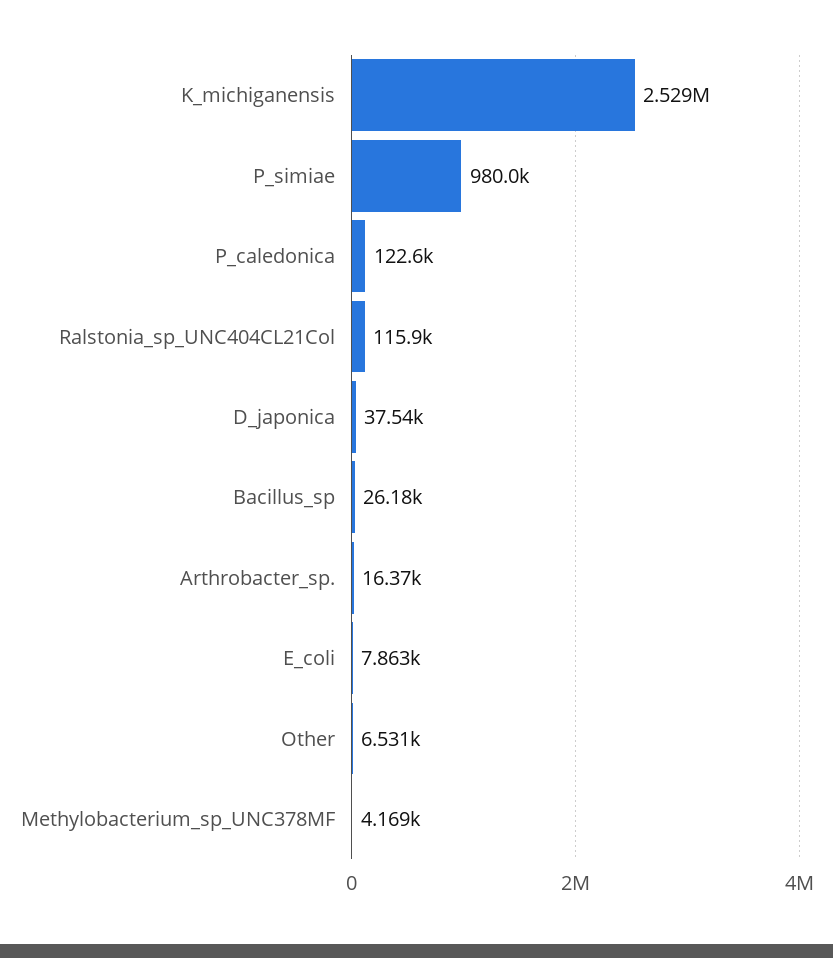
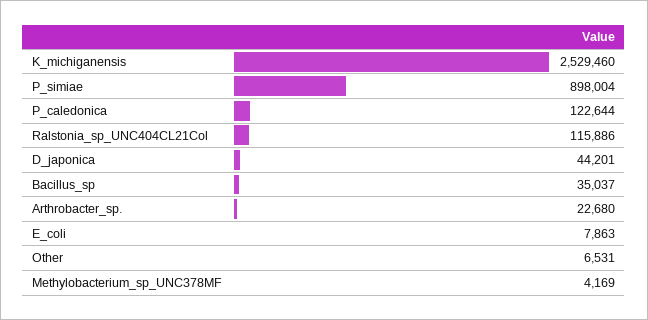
  {
    "K_michiganensis": 2529460,
-   "P_simiae": 980000,
+   "P_simiae": 898004,
    "P_caledonica": 122644,
    "Ralstonia_sp_UNC404CL21Col": 115886,
-   "D_japonica": 37540,
+   "D_japonica": 44201,
-   "Bacillus_sp": 26180,
+   "Bacillus_sp": 35037,
-   "Arthrobacter_sp.": 16370,
+   "Arthrobacter_sp.": 22680,
    "E_coli": 7863,
    "Other": 6531,
    "Methylobacterium_sp_UNC378MF": 4169
  }

